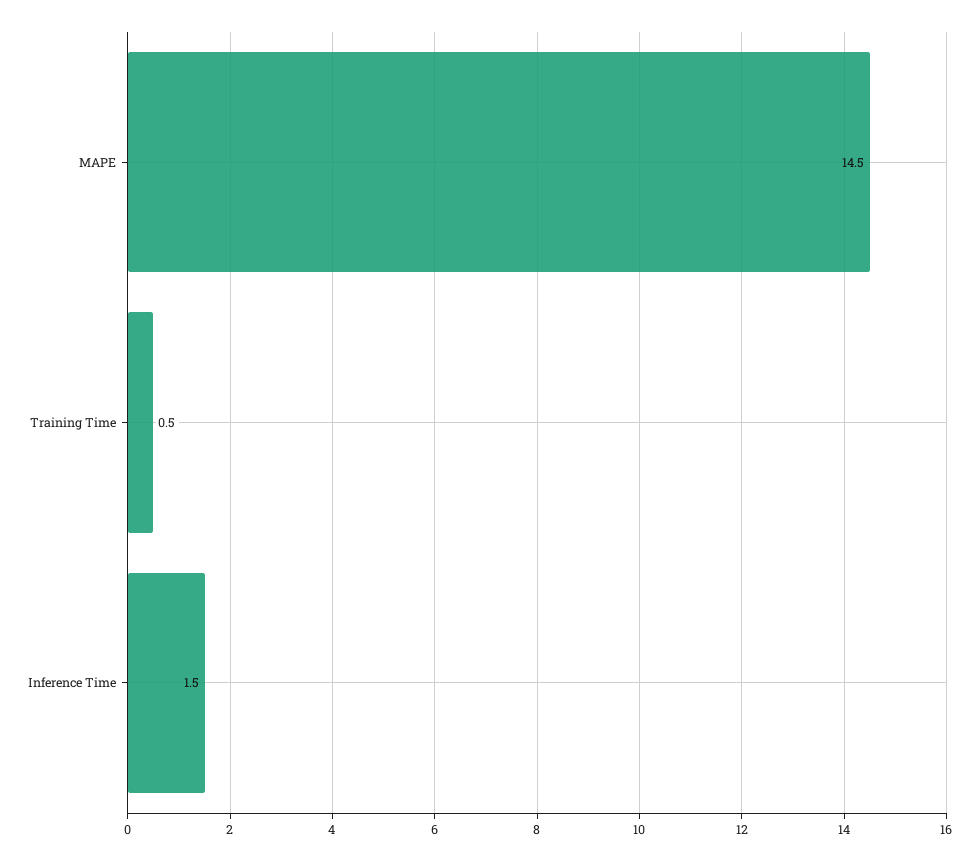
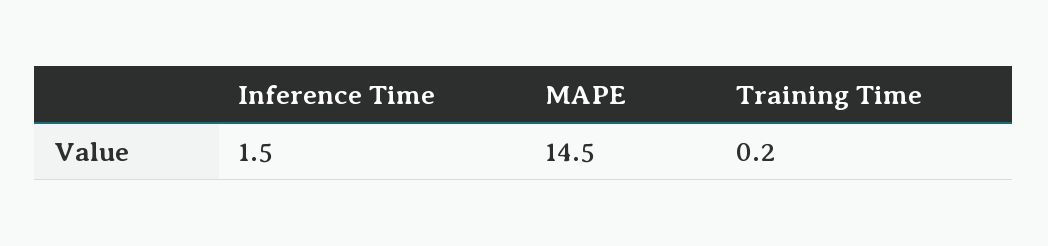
  {
    "MAPE": 14.5,
-   "Training Time": 0.5,
+   "Training Time": 0.2,
    "Inference Time": 1.5
  }

